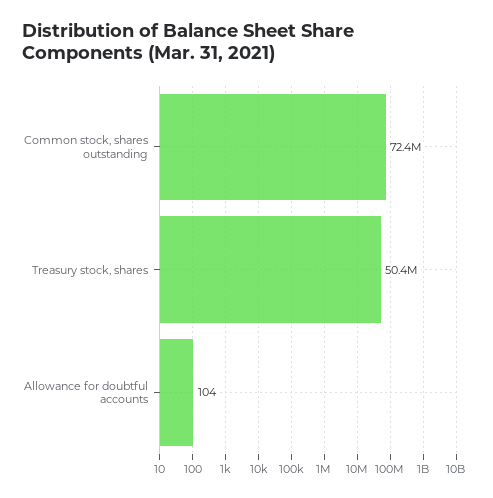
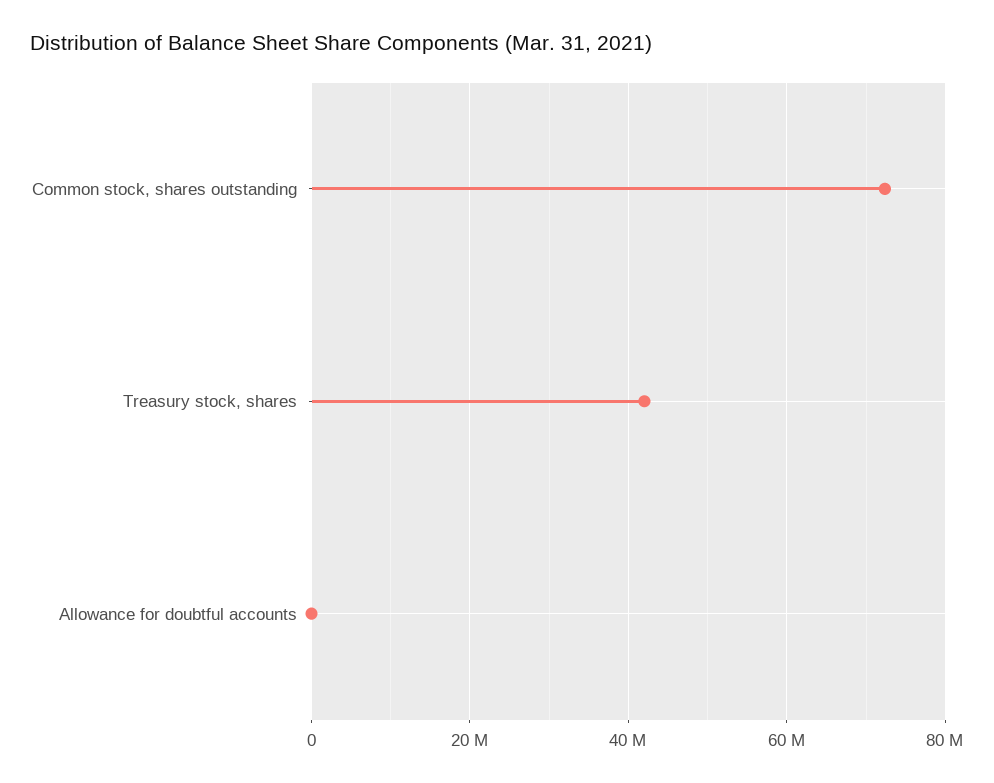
  {
    "Common stock, shares outstanding": 72400000,
-   "Treasury stock, shares": 50400000,
+   "Treasury stock, shares": 42000000,
    "Allowance for doubtful accounts": 104
  }

